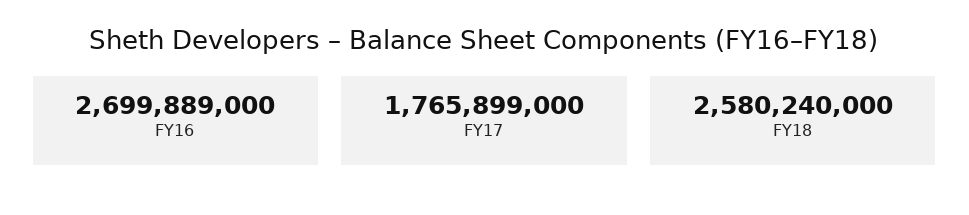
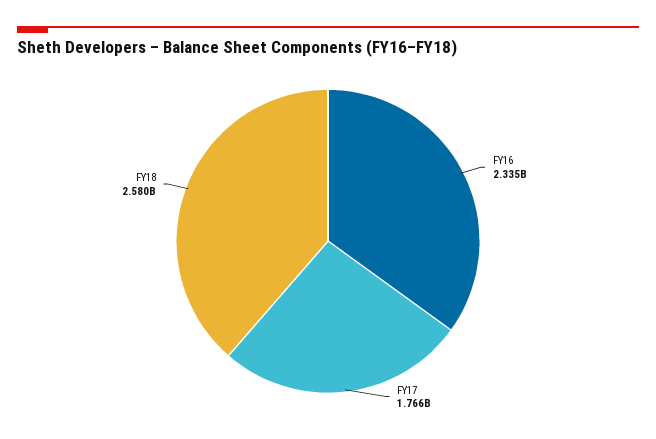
  {
-   "FY16": 2699889000,
+   "FY16": 2335000000,
    "FY17": 1765899000,
    "FY18": 2580240000
  }

